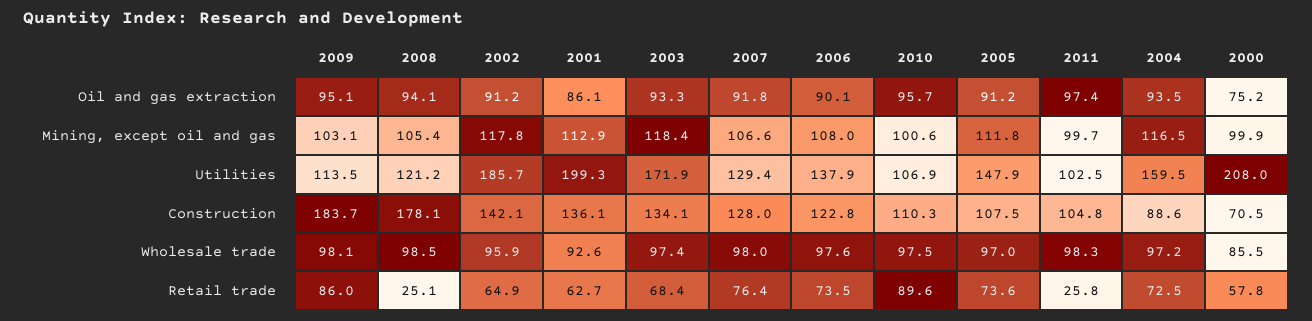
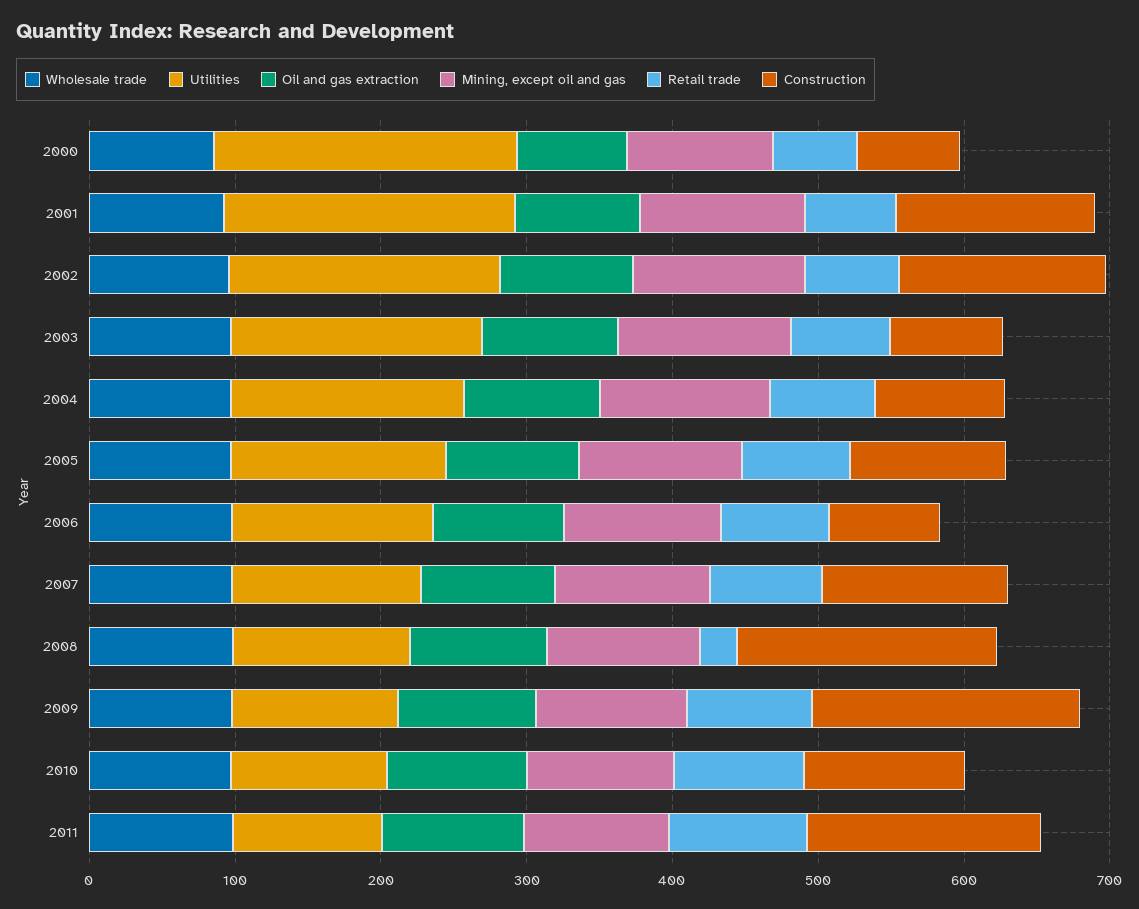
  {
    "Oil and gas extraction": {
      "2009": 95.1,
      "2008": 94.1,
      "2002": 91.2,
      "2001": 86.1,
      "2003": 93.3,
      "2007": 91.8,
      "2006": 90.1,
      "2010": 95.7,
      "2005": 91.2,
      "2011": 97.4,
      "2004": 93.5,
      "2000": 75.2
    },
    "Mining, except oil and gas": {
      "2009": 103.1,
      "2008": 105.4,
      "2002": 117.8,
      "2001": 112.9,
      "2003": 118.4,
      "2007": 106.6,
      "2006": 108,
      "2010": 100.6,
      "2005": 111.8,
      "2011": 99.7,
      "2004": 116.5,
      "2000": 99.9
    },
    "Utilities": {
      "2009": 113.5,
      "2008": 121.2,
      "2002": 185.7,
      "2001": 199.3,
      "2003": 171.9,
      "2007": 129.4,
      "2006": 137.9,
      "2010": 106.9,
      "2005": 147.9,
      "2011": 102.5,
      "2004": 159.5,
      "2000": 208
    },
    "Construction": {
      "2009": 183.7,
      "2008": 178.1,
      "2002": 142.1,
      "2001": 136.1,
-     "2003": 134.1,
+     "2003": 80,
      "2007": 128,
-     "2006": 122.8,
+     "2006": 80,
      "2010": 110.3,
      "2005": 107.5,
-     "2011": 104.8,
+     "2011": 160,
      "2004": 88.6,
      "2000": 70.5
    },
    "Wholesale trade": {
      "2009": 98.1,
      "2008": 98.5,
      "2002": 95.9,
      "2001": 92.6,
      "2003": 97.4,
      "2007": 98,
      "2006": 97.6,
      "2010": 97.5,
      "2005": 97,
      "2011": 98.3,
      "2004": 97.2,
      "2000": 85.5
    },
    "Retail trade": {
      "2009": 86,
      "2008": 25.1,
      "2002": 64.9,
      "2001": 62.7,
      "2003": 68.4,
      "2007": 76.4,
      "2006": 73.5,
      "2010": 89.6,
      "2005": 73.6,
-     "2011": 25.8,
+     "2011": 100,
      "2004": 72.5,
      "2000": 57.8
    }
  }

